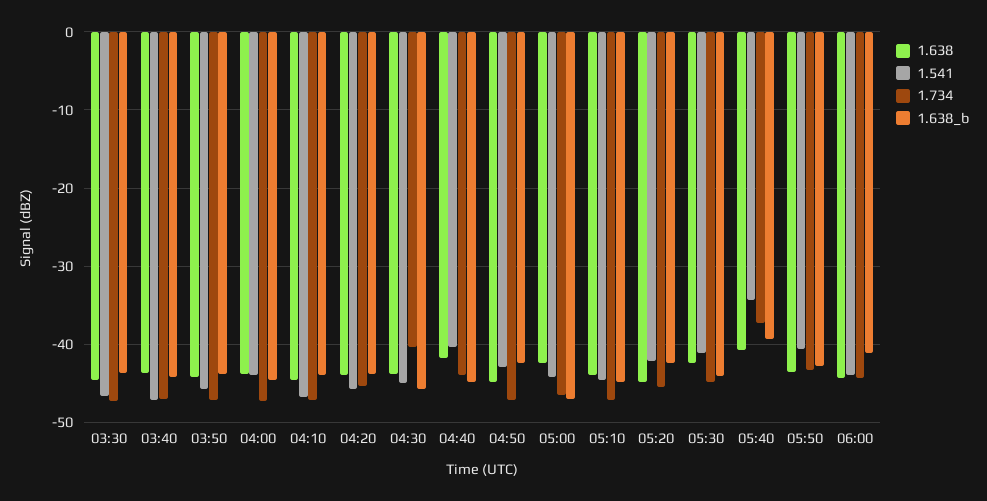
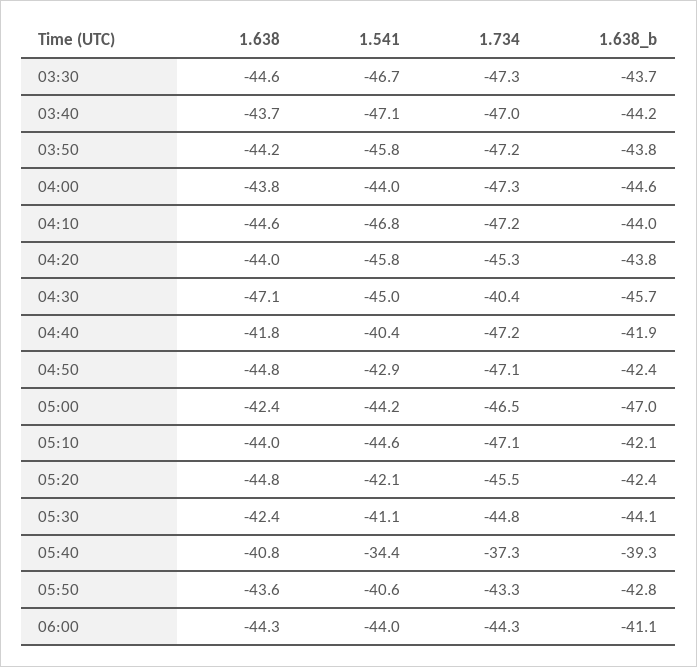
  {
    "1.638": {
      "03:30": -44.6,
      "03:40": -43.7,
      "03:50": -44.2,
      "04:00": -43.8,
      "04:10": -44.6,
      "04:20": -44,
-     "04:30": -44,
+     "04:30": -47.1,
      "04:40": -41.8,
      "04:50": -44.8,
      "05:00": -42.4,
      "05:10": -44,
      "05:20": -44.8,
      "05:30": -42.4,
      "05:40": -40.8,
      "05:50": -43.6,
      "06:00": -44.3
    },
    "1.541": {
      "03:30": -46.7,
      "03:40": -47.1,
      "03:50": -45.8,
      "04:00": -44,
      "04:10": -46.8,
      "04:20": -45.8,
      "04:30": -45,
      "04:40": -40.4,
      "04:50": -42.9,
      "05:00": -44.2,
      "05:10": -44.6,
      "05:20": -42.1,
      "05:30": -41.1,
      "05:40": -34.4,
      "05:50": -40.6,
      "06:00": -44
    },
    "1.734": {
      "03:30": -47.3,
      "03:40": -47,
      "03:50": -47.2,
      "04:00": -47.3,
      "04:10": -47.2,
      "04:20": -45.3,
      "04:30": -40.4,
-     "04:40": -44,
+     "04:40": -47.2,
      "04:50": -47.1,
      "05:00": -46.5,
      "05:10": -47.1,
      "05:20": -45.5,
      "05:30": -44.8,
      "05:40": -37.3,
      "05:50": -43.3,
      "06:00": -44.3
    },
    "1.638_b": {
      "03:30": -43.7,
      "03:40": -44.2,
      "03:50": -43.8,
      "04:00": -44.6,
      "04:10": -44,
      "04:20": -43.8,
      "04:30": -45.7,
-     "04:40": -45,
+     "04:40": -41.9,
      "04:50": -42.4,
      "05:00": -47,
-     "05:10": -45,
+     "05:10": -42.1,
      "05:20": -42.4,
      "05:30": -44.1,
      "05:40": -39.3,
      "05:50": -42.8,
      "06:00": -41.1
    }
  }

